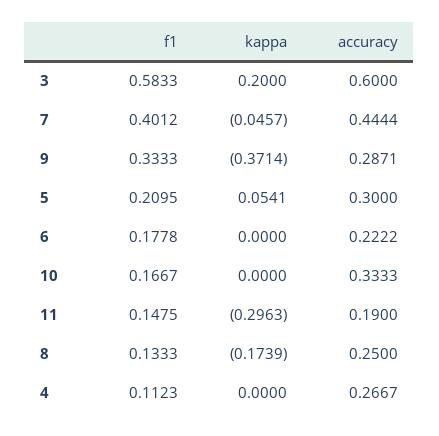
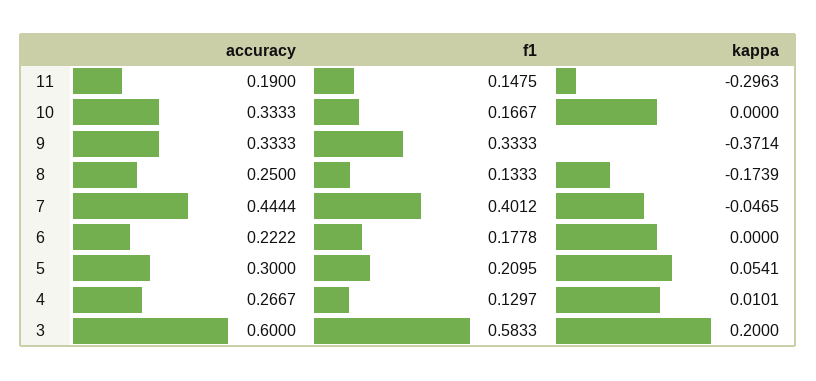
  {
    "f1": {
      "3": 0.5833,
      "7": 0.4012,
      "9": 0.3333,
      "5": 0.2095,
      "6": 0.1778,
      "10": 0.1667,
      "11": 0.1475,
      "8": 0.1333,
-     "4": 0.1123
+     "4": 0.1297
    },
    "kappa": {
      "3": 0.2,
-     "7": -0.0457,
+     "7": -0.0465,
      "9": -0.3714,
      "5": 0.0541,
      "6": 0,
      "10": 0,
      "11": -0.2963,
      "8": -0.1739,
-     "4": 0
+     "4": 0.0101
    },
    "accuracy": {
      "3": 0.6,
      "7": 0.4444,
-     "9": 0.2871,
+     "9": 0.3333,
      "5": 0.3,
      "6": 0.2222,
      "10": 0.3333,
      "11": 0.19,
      "8": 0.25,
      "4": 0.2667
    }
  }

